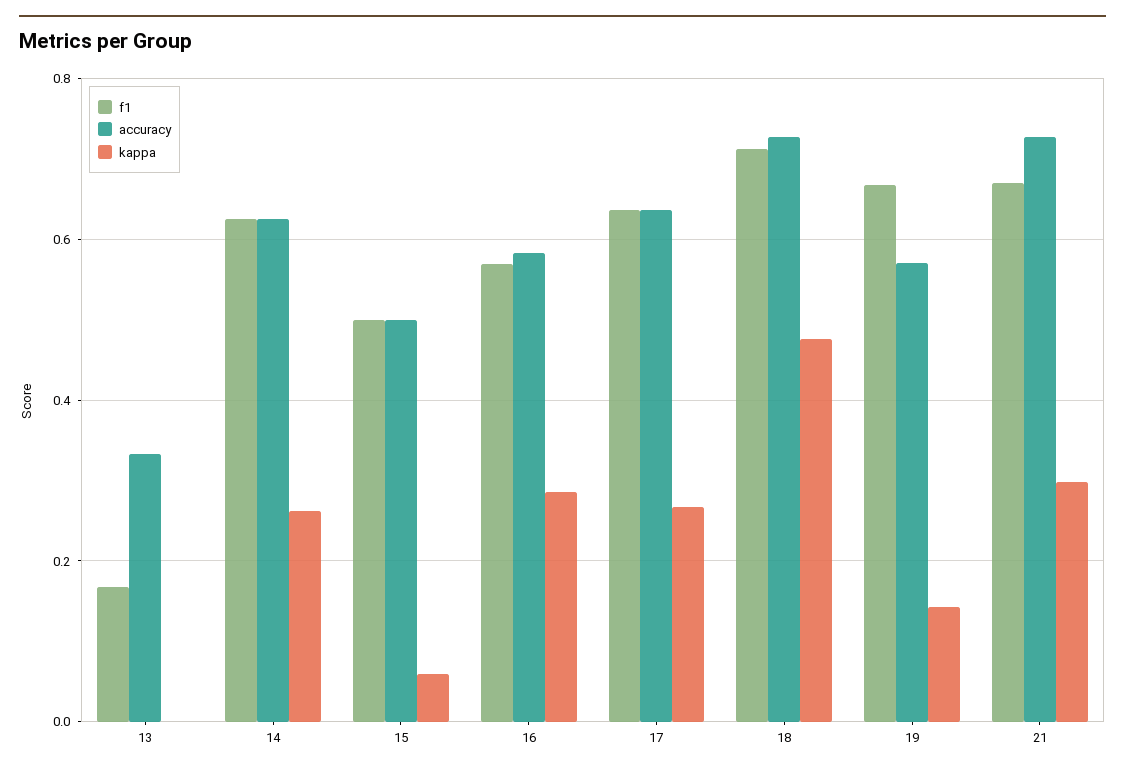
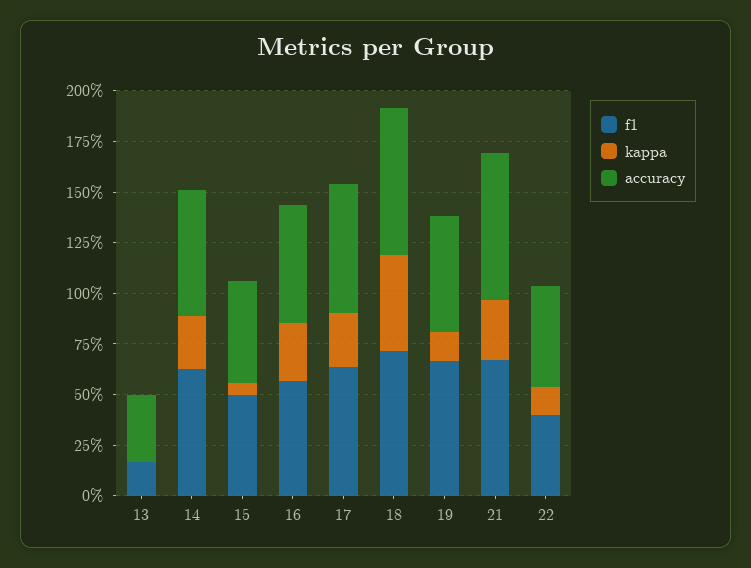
  {
    "f1": {
      "13": 0.16,
      "14": 0.62,
      "15": 0.5,
      "16": 0.56,
      "17": 0.64,
      "18": 0.72,
      "19": 0.66,
-     "21": 0.68
+     "21": 0.68,
+     "22": 0.4
    },
    "accuracy": {
      "13": 0.34,
      "14": 0.62,
      "15": 0.5,
      "16": 0.58,
      "17": 0.64,
      "18": 0.72,
      "19": 0.58,
-     "21": 0.72
+     "21": 0.72,
+     "22": 0.5
    },
    "kappa": {
      "13": 0,
      "14": 0.26,
      "15": 0.06,
      "16": 0.28,
      "17": 0.26,
      "18": 0.48,
      "19": 0.14,
-     "21": 0.3
+     "21": 0.3,
+     "22": 0.15
    }
  }

